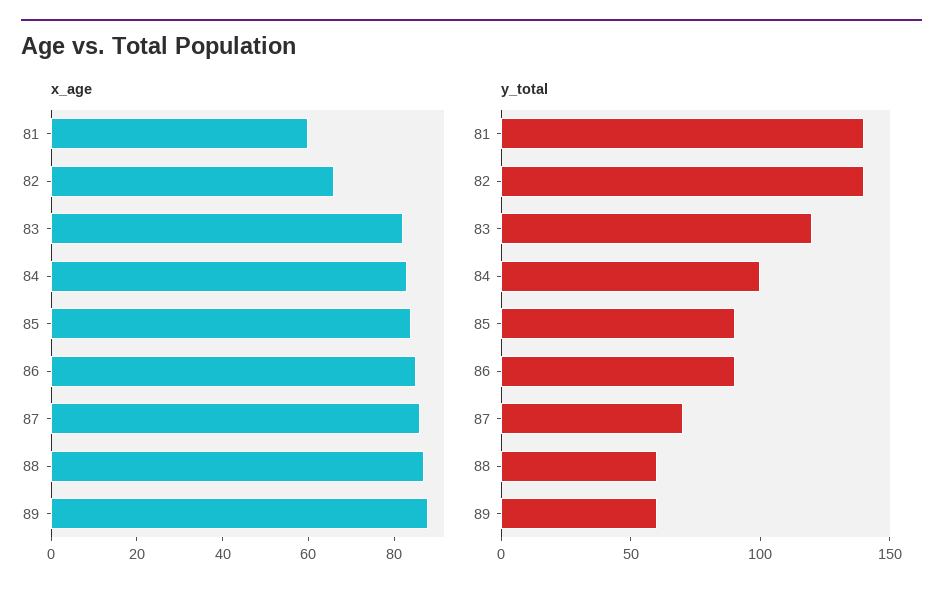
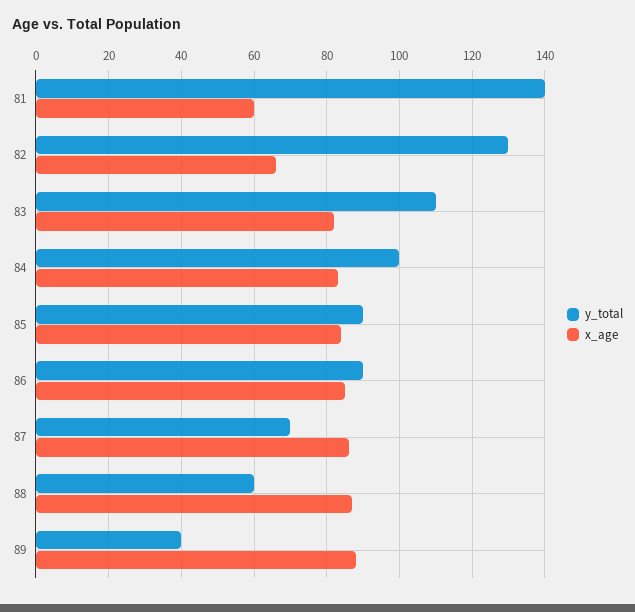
  {
    "x_age": {
      "81": 60,
      "82": 65,
      "83": 80,
      "84": 85,
      "85": 85,
      "86": 85,
      "87": 85,
      "88": 85,
      "89": 90
    },
    "y_total": {
      "81": 140,
-     "82": 140,
+     "82": 130,
-     "83": 120,
+     "83": 110,
      "84": 100,
      "85": 90,
      "86": 90,
      "87": 70,
      "88": 60,
-     "89": 60
+     "89": 40
    }
  }

